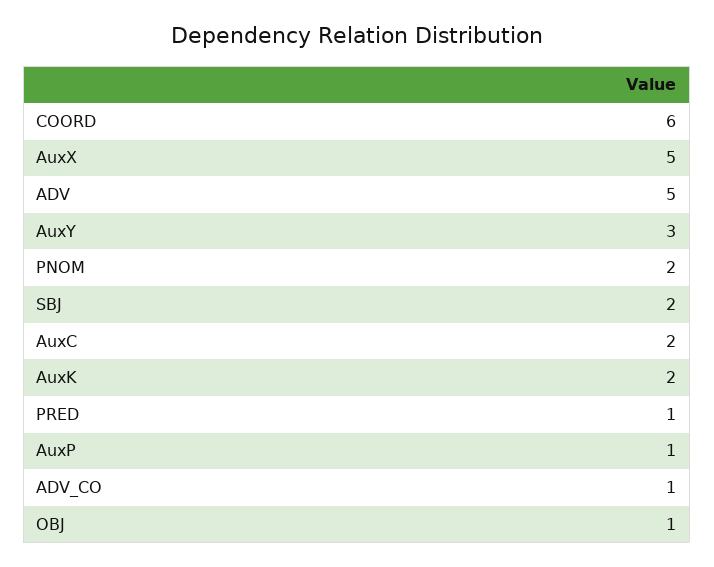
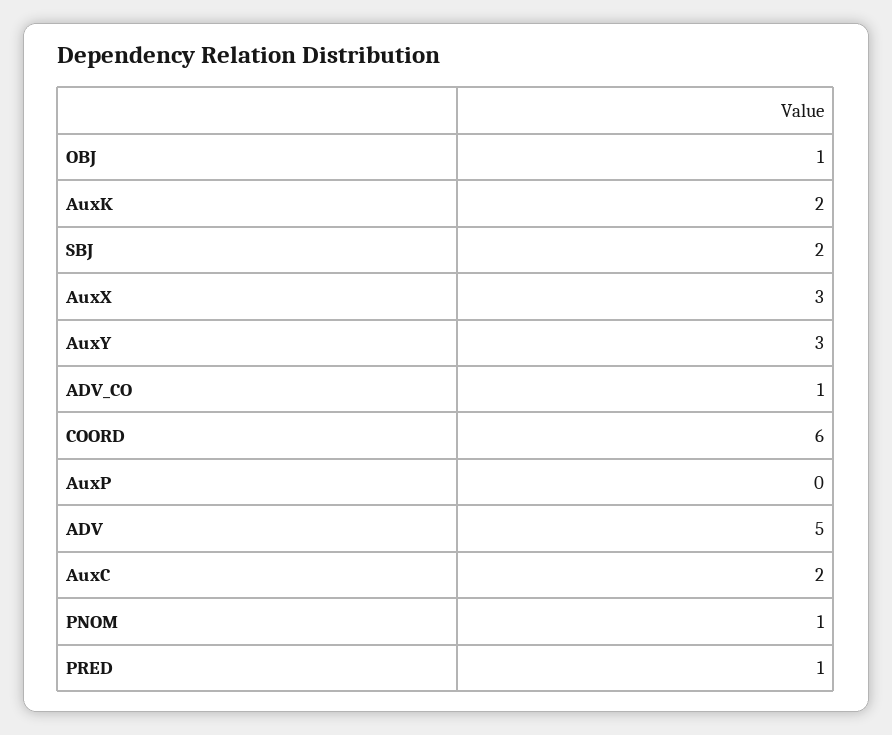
  {
    "COORD": 6,
-   "AuxX": 5,
+   "AuxX": 3,
    "ADV": 5,
    "AuxY": 3,
-   "PNOM": 2,
+   "PNOM": 1,
    "SBJ": 2,
    "AuxC": 2,
    "AuxK": 2,
    "PRED": 1,
-   "AuxP": 1,
+   "AuxP": 0,
    "ADV_CO": 1,
    "OBJ": 1
  }

